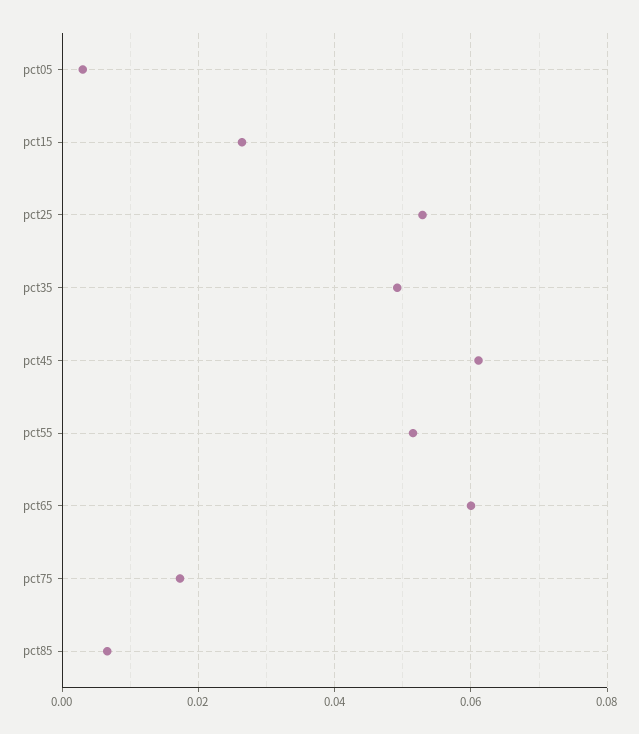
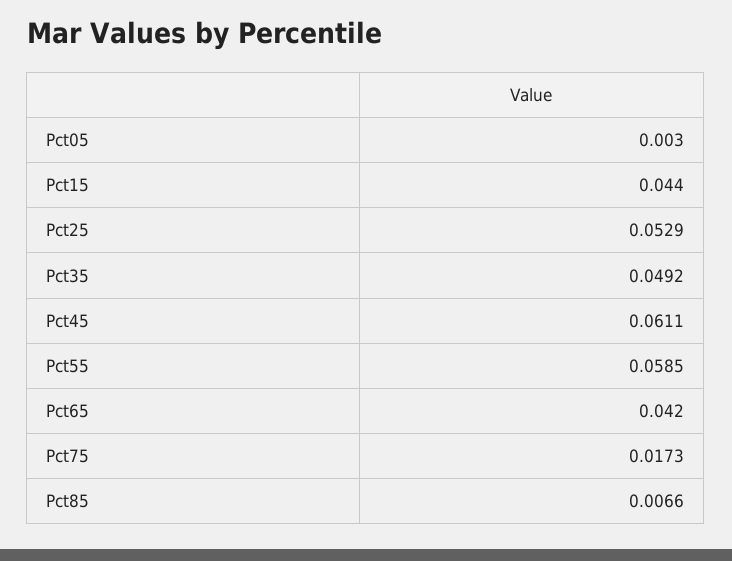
  {
    "pct05": 0.003,
-   "pct15": 0.026,
+   "pct15": 0.044,
    "pct25": 0.0529,
    "pct35": 0.0492,
    "pct45": 0.0611,
-   "pct55": 0.052,
+   "pct55": 0.0585,
-   "pct65": 0.06,
+   "pct65": 0.042,
    "pct75": 0.0173,
    "pct85": 0.0066
  }

